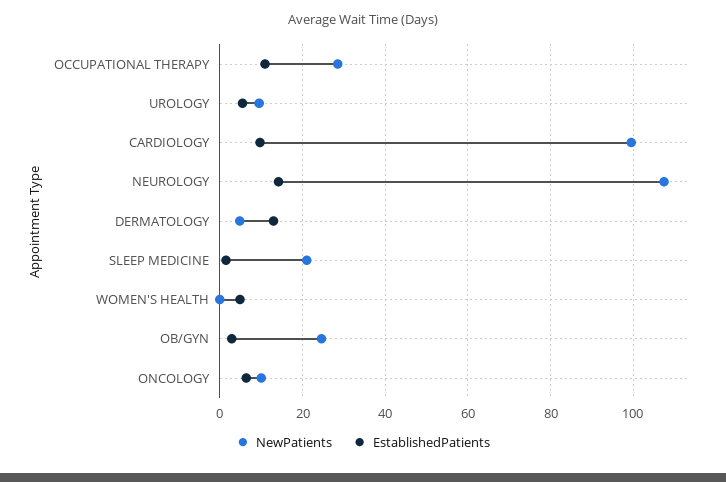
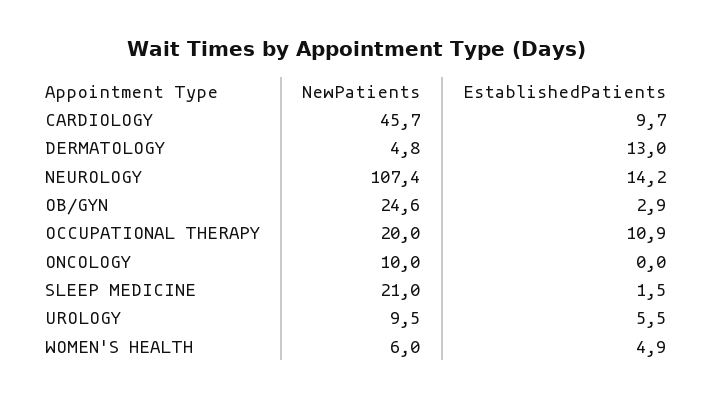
  {
    "NewPatients": {
-     "OCCUPATIONAL THERAPY": 28,
+     "OCCUPATIONAL THERAPY": 20,
      "UROLOGY": 9.5,
-     "CARDIOLOGY": 100,
+     "CARDIOLOGY": 45.7,
      "NEUROLOGY": 107.4,
      "DERMATOLOGY": 4.8,
      "SLEEP MEDICINE": 21,
-     "WOMEN'S HEALTH": 0,
+     "WOMEN'S HEALTH": 6,
      "OB/GYN": 24.6,
      "ONCOLOGY": 10
    },
    "EstablishedPatients": {
      "OCCUPATIONAL THERAPY": 10.9,
      "UROLOGY": 5.5,
      "CARDIOLOGY": 9.7,
      "NEUROLOGY": 14.2,
      "DERMATOLOGY": 13,
      "SLEEP MEDICINE": 1.5,
      "WOMEN'S HEALTH": 4.9,
      "OB/GYN": 2.9,
-     "ONCOLOGY": 6
+     "ONCOLOGY": 0
    }
  }

